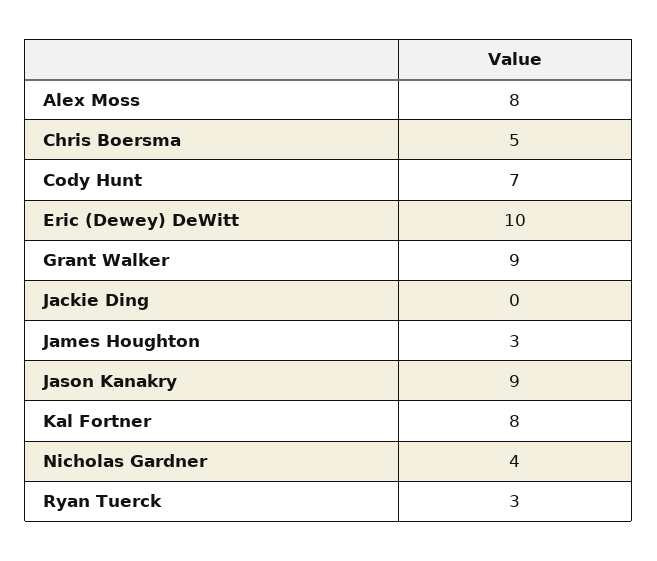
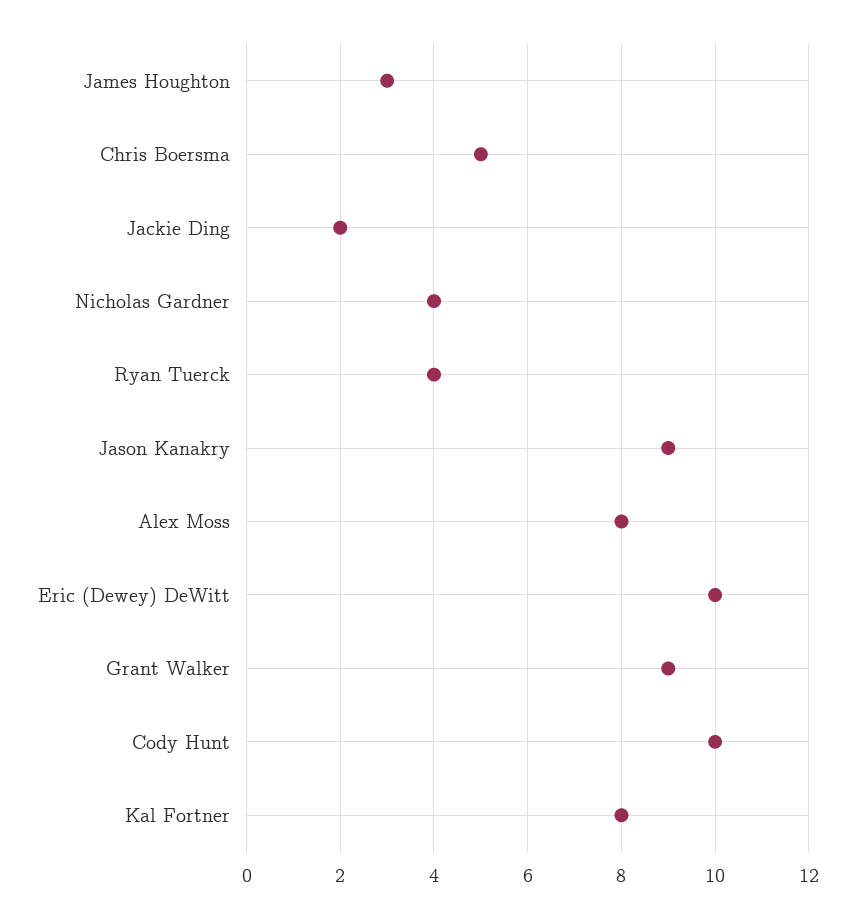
  {
    "Alex Moss": 8,
    "Chris Boersma": 5,
-   "Cody Hunt": 7,
+   "Cody Hunt": 10,
    "Eric (Dewey) DeWitt": 10,
    "Grant Walker": 9,
-   "Jackie Ding": 0,
+   "Jackie Ding": 2,
    "James Houghton": 3,
    "Jason Kanakry": 9,
    "Kal Fortner": 8,
    "Nicholas Gardner": 4,
-   "Ryan Tuerck": 3
+   "Ryan Tuerck": 4
  }

